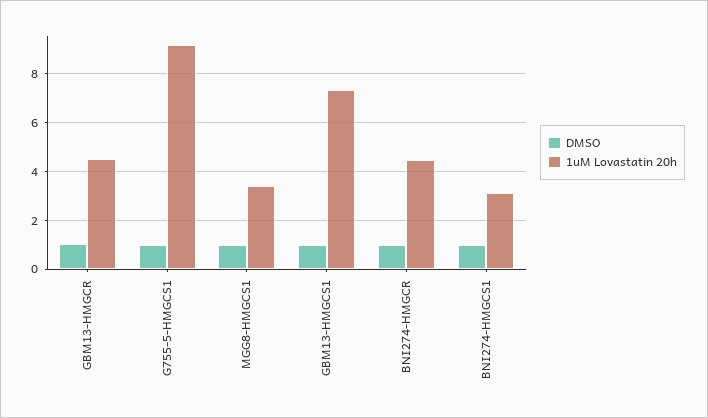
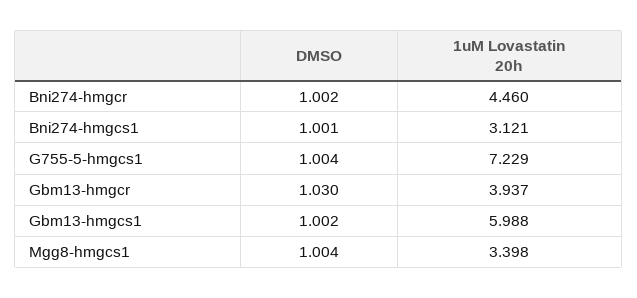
  {
    "DMSO": {
      "GBM13-HMGCR": 1.03,
      "G755-5-HMGCS1": 1.004,
      "MGG8-HMGCS1": 1.004,
      "GBM13-HMGCS1": 1.002,
      "BNI274-HMGCR": 1.002,
      "BNI274-HMGCS1": 1.001
    },
    "1uM Lovastatin 20h": {
-     "GBM13-HMGCR": 4.5,
+     "GBM13-HMGCR": 3.937,
-     "G755-5-HMGCS1": 9.25,
+     "G755-5-HMGCS1": 7.229,
      "MGG8-HMGCS1": 3.398,
-     "GBM13-HMGCS1": 7.25,
+     "GBM13-HMGCS1": 5.988,
      "BNI274-HMGCR": 4.46,
      "BNI274-HMGCS1": 3.121
    }
  }

